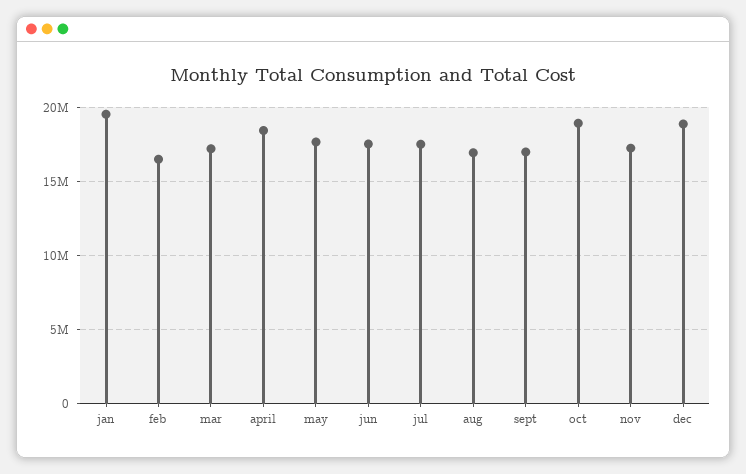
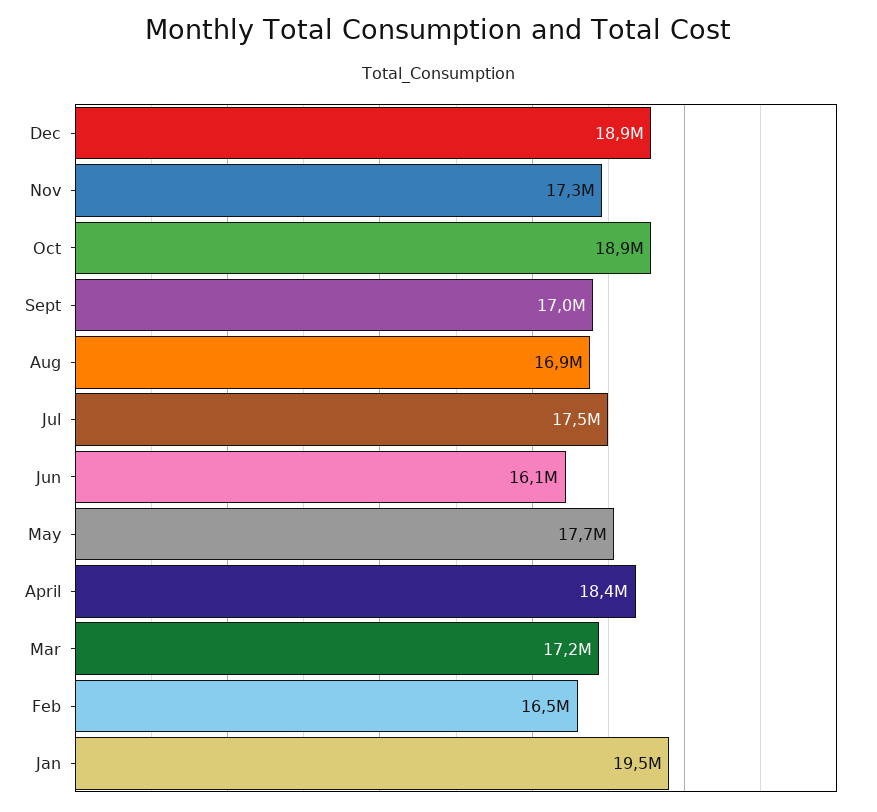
  {
    "jan": 19500000,
    "feb": 16500000,
    "mar": 17200000,
    "april": 18400000,
    "may": 17700000,
-   "jun": 17500000,
+   "jun": 16100000,
    "jul": 17500000,
    "aug": 16900000,
    "sept": 17000000,
    "oct": 18900000,
    "nov": 17300000,
    "dec": 18900000
  }

